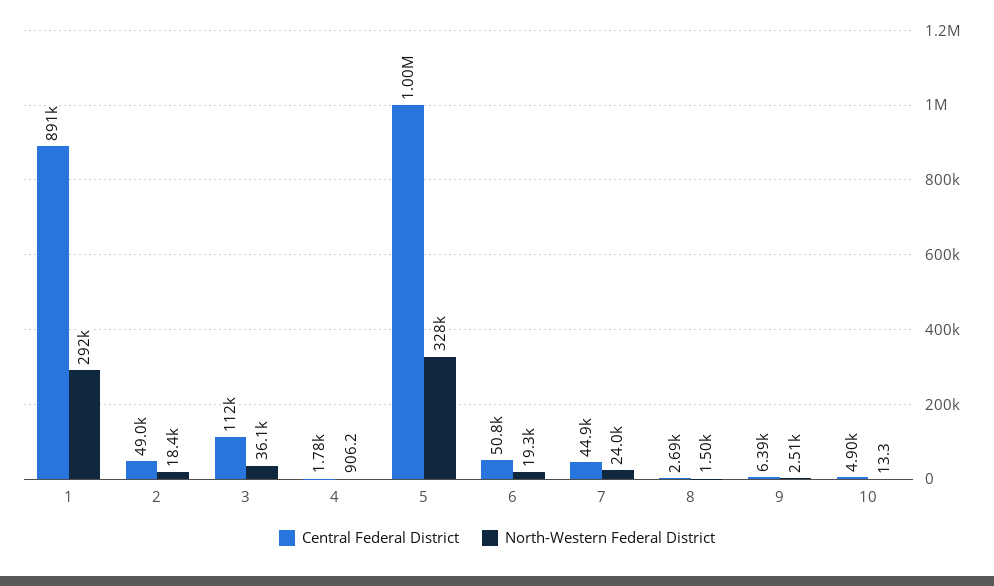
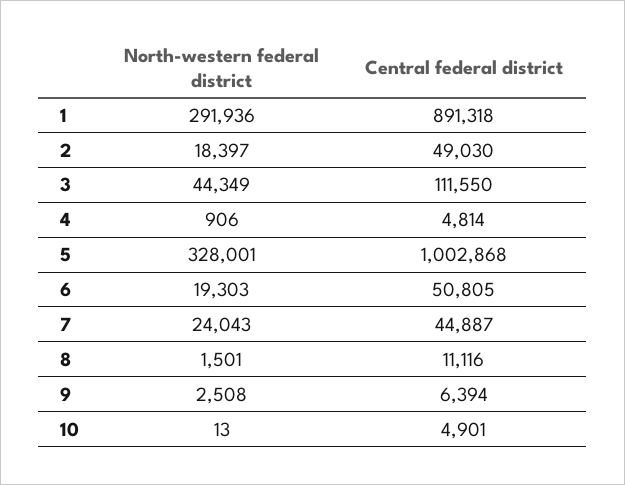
  {
    "Central Federal District": {
      "1": 891318,
      "2": 49030,
      "3": 111550,
-     "4": 1780,
+     "4": 4814,
      "5": 1002868,
      "6": 50805,
      "7": 44887,
-     "8": 2690,
+     "8": 11116,
      "9": 6394,
      "10": 4901
    },
    "North-Western Federal District": {
      "1": 291936,
      "2": 18397,
-     "3": 36100,
+     "3": 44349,
      "4": 906.2,
      "5": 328001,
      "6": 19303,
      "7": 24043,
      "8": 1501,
      "9": 2508,
      "10": 13.3
    }
  }

